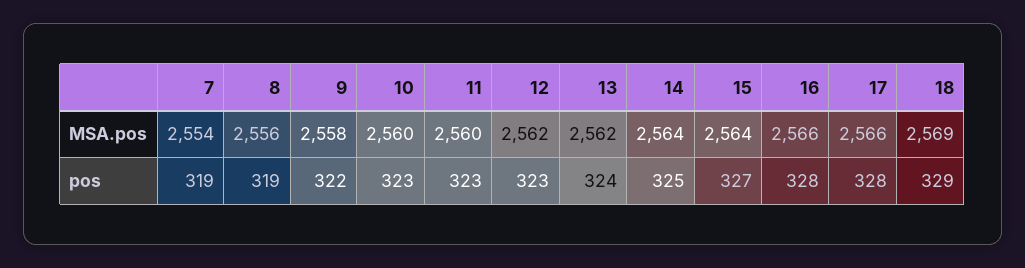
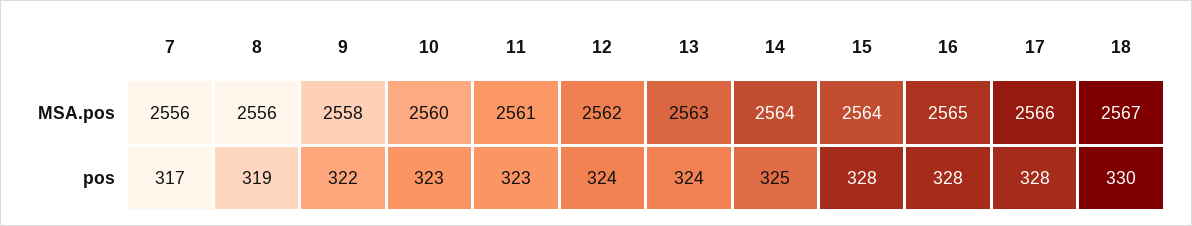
  {
    "7": {
-     "MSA.pos": 2554,
+     "MSA.pos": 2556,
-     "pos": 319
+     "pos": 317
    },
    "8": {
      "MSA.pos": 2556,
      "pos": 319
    },
    "9": {
      "MSA.pos": 2558,
      "pos": 322
    },
    "10": {
      "MSA.pos": 2560,
      "pos": 323
    },
    "11": {
-     "MSA.pos": 2560,
+     "MSA.pos": 2561,
      "pos": 323
    },
    "12": {
      "MSA.pos": 2562,
-     "pos": 323
+     "pos": 324
    },
    "13": {
-     "MSA.pos": 2562,
+     "MSA.pos": 2563,
      "pos": 324
    },
    "14": {
      "MSA.pos": 2564,
      "pos": 325
    },
    "15": {
      "MSA.pos": 2564,
-     "pos": 327
+     "pos": 328
    },
    "16": {
-     "MSA.pos": 2566,
+     "MSA.pos": 2565,
      "pos": 328
    },
    "17": {
      "MSA.pos": 2566,
      "pos": 328
    },
    "18": {
-     "MSA.pos": 2569,
+     "MSA.pos": 2567,
-     "pos": 329
+     "pos": 330
    }
  }

